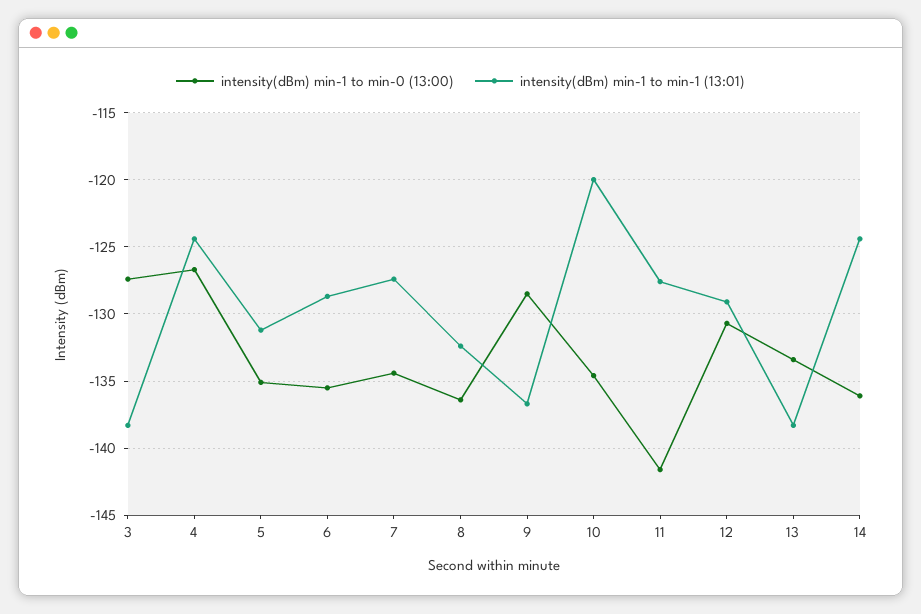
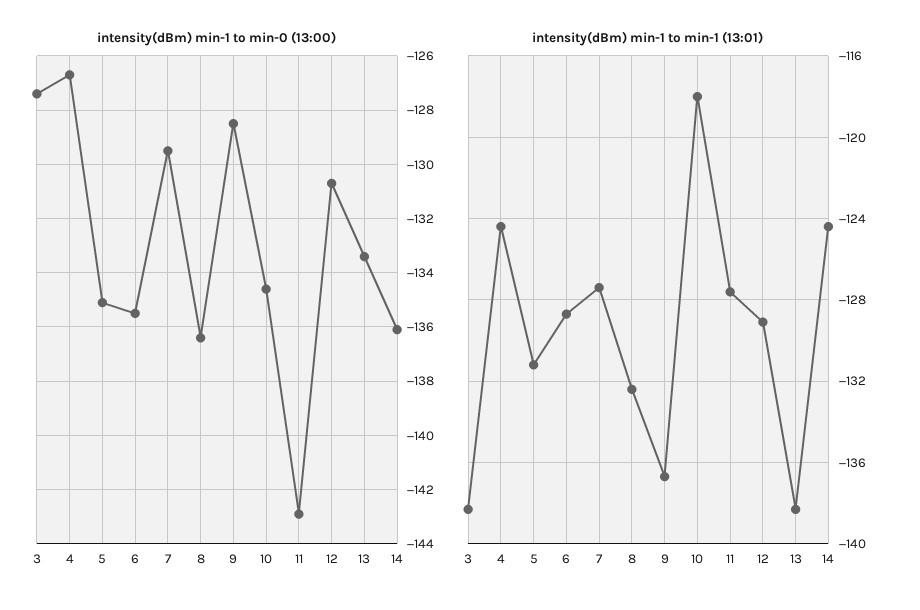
  {
    "intensity(dBm) min-1 to min-0 (13:00)": {
      "3": -127.5,
      "4": -126.5,
      "5": -135,
      "6": -135.5,
-     "7": -134.5,
+     "7": -129.5,
      "8": -136.5,
      "9": -128.5,
      "10": -134.5,
-     "11": -141.5,
+     "11": -143,
      "12": -130.5,
      "13": -133.5,
      "14": -136
    },
    "intensity(dBm) min-1 to min-1 (13:01)": {
      "3": -138.5,
      "4": -124.5,
      "5": -131,
      "6": -128.5,
      "7": -127.5,
      "8": -132.5,
      "9": -136.5,
-     "10": -120,
+     "10": -118,
      "11": -127.5,
      "12": -129,
      "13": -138.5,
      "14": -124.5
    }
  }

